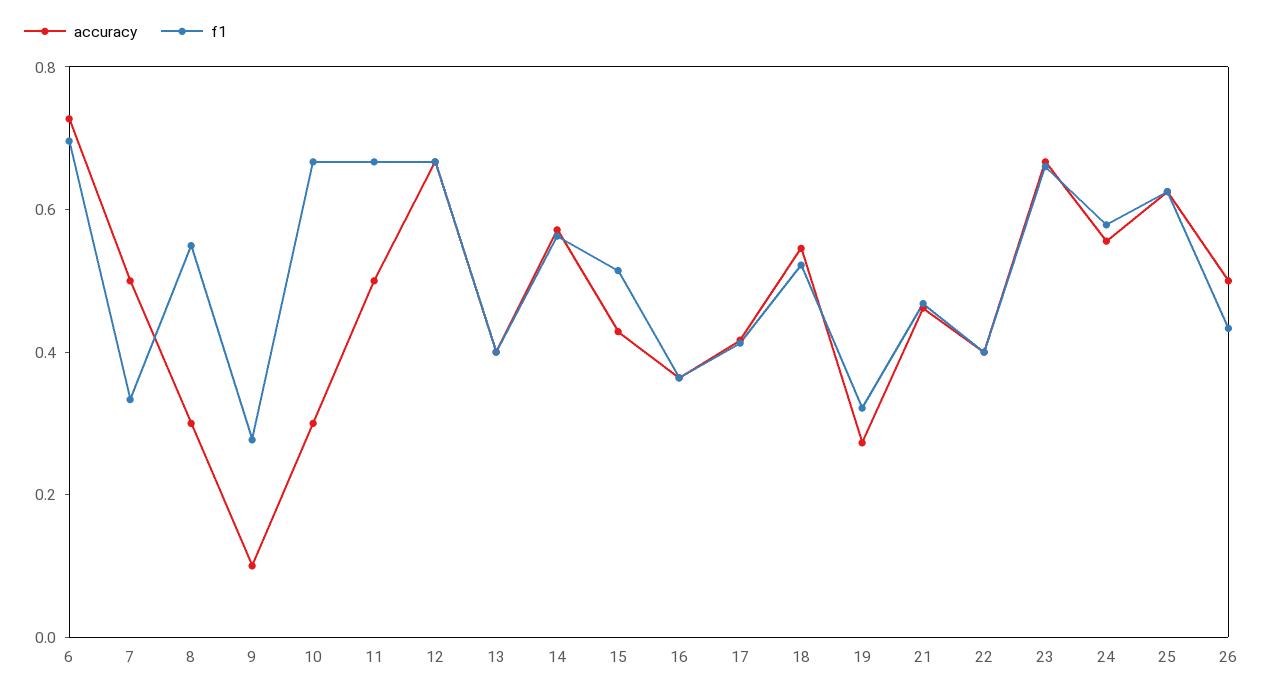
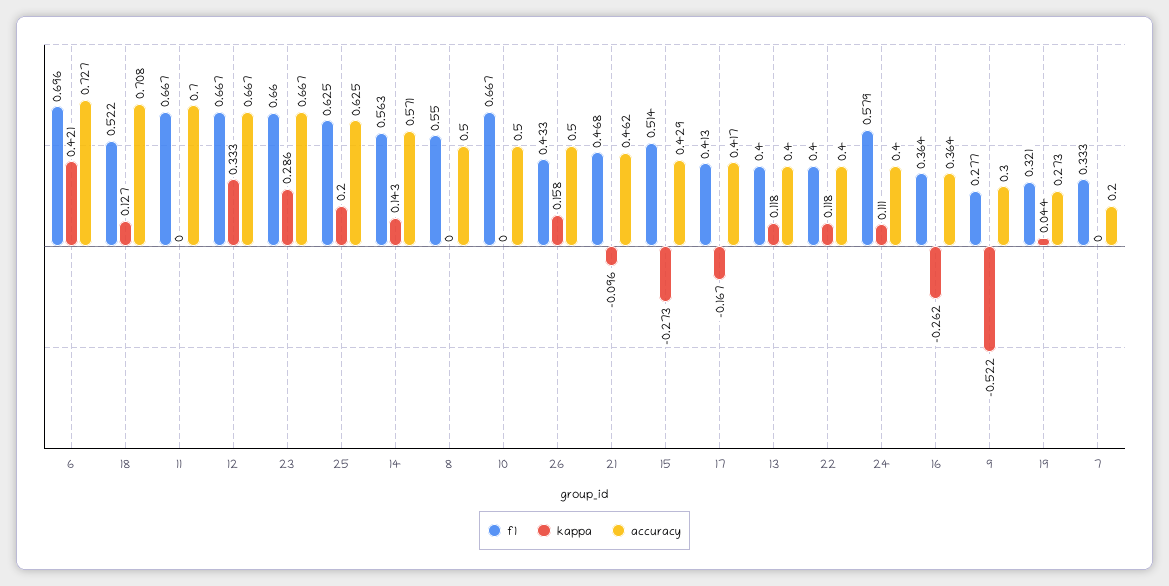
  {
    "accuracy": {
      "6": 0.727,
-     "7": 0.5,
+     "7": 0.2,
-     "8": 0.3,
+     "8": 0.5,
-     "9": 0.1,
+     "9": 0.3,
-     "10": 0.3,
+     "10": 0.5,
-     "11": 0.5,
+     "11": 0.7,
      "12": 0.667,
      "13": 0.4,
      "14": 0.571,
      "15": 0.429,
      "16": 0.364,
      "17": 0.417,
-     "18": 0.55,
+     "18": 0.708,
      "19": 0.273,
      "21": 0.462,
      "22": 0.4,
      "23": 0.667,
-     "24": 0.55,
+     "24": 0.4,
      "25": 0.625,
      "26": 0.5
    },
    "f1": {
      "6": 0.696,
      "7": 0.333,
      "8": 0.55,
      "9": 0.277,
      "10": 0.667,
      "11": 0.667,
      "12": 0.667,
      "13": 0.4,
      "14": 0.563,
      "15": 0.514,
      "16": 0.364,
      "17": 0.413,
      "18": 0.522,
      "19": 0.321,
      "21": 0.468,
      "22": 0.4,
      "23": 0.66,
      "24": 0.579,
      "25": 0.625,
      "26": 0.433
-   }
+   },
+   "kappa": {
+     "6": 0.421,
+     "18": 0.127,
+     "11": 0,
+     "12": 0.333,
+     "23": 0.286,
+     "25": 0.2,
+     "14": 0.143,
+     "8": 0,
+     "10": 0,
+     "26": 0.158,
+     "21": -0.096,
+     "15": -0.273,
+     "17": -0.167,
+     "13": 0.118,
+     "22": 0.118,
+     "24": 0.111,
+     "16": -0.262,
+     "9": -0.522,
+     "19": 0.044,
+     "7": 0
+   }
  }

